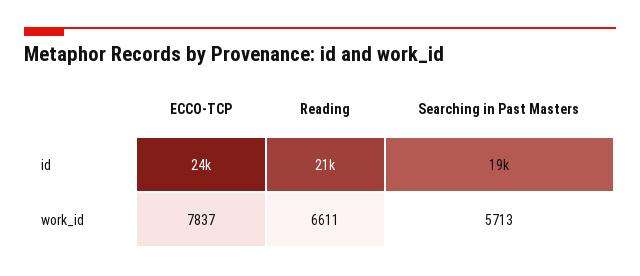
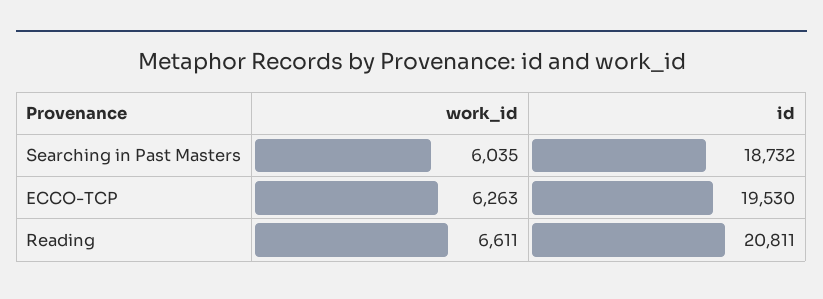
  {
    "ECCO-TCP": {
-     "id": 24000,
+     "id": 19530,
-     "work_id": 7837
+     "work_id": 6263
    },
    "Reading": {
      "id": 20811,
      "work_id": 6611
    },
    "Searching in Past Masters": {
      "id": 18732,
-     "work_id": 5713
+     "work_id": 6035
    }
  }

